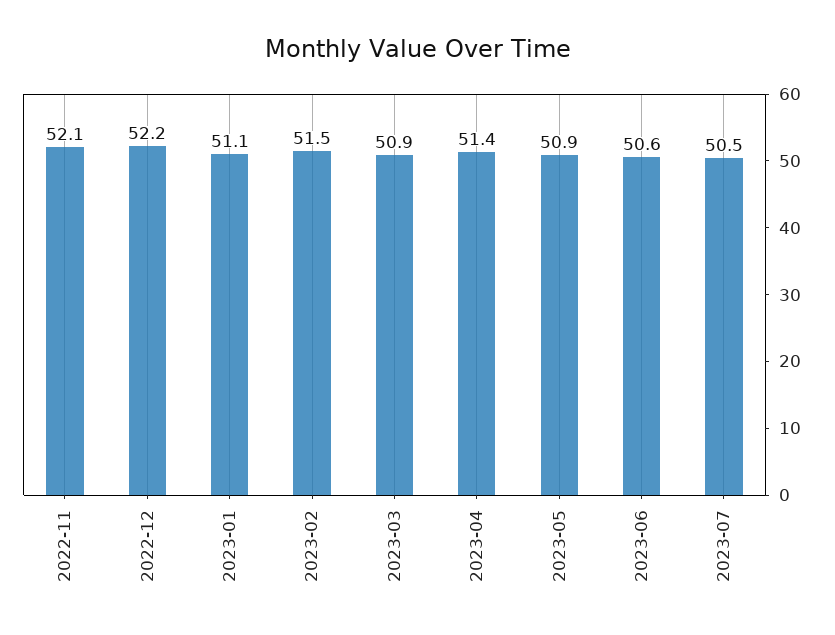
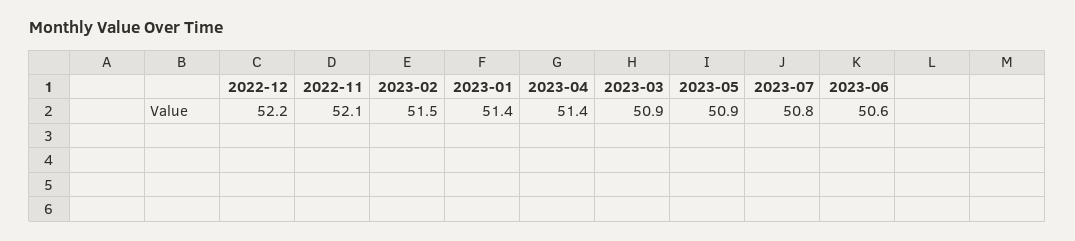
  {
    "2022-11": 52.1,
    "2022-12": 52.2,
-   "2023-01": 51.1,
+   "2023-01": 51.4,
    "2023-02": 51.5,
    "2023-03": 50.9,
    "2023-04": 51.4,
    "2023-05": 50.9,
    "2023-06": 50.6,
-   "2023-07": 50.5
+   "2023-07": 50.8
  }

